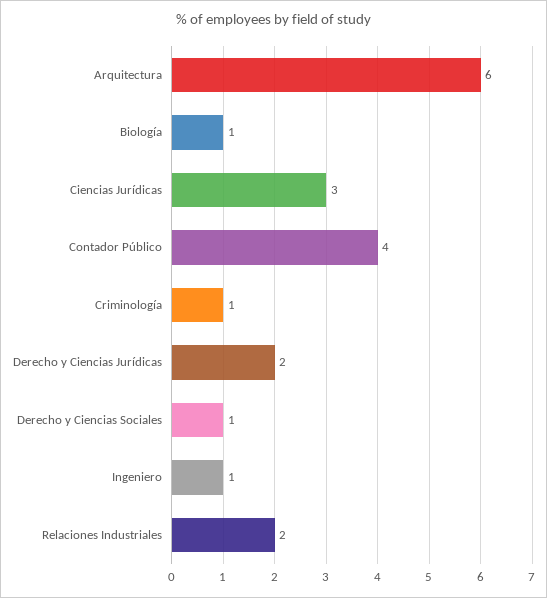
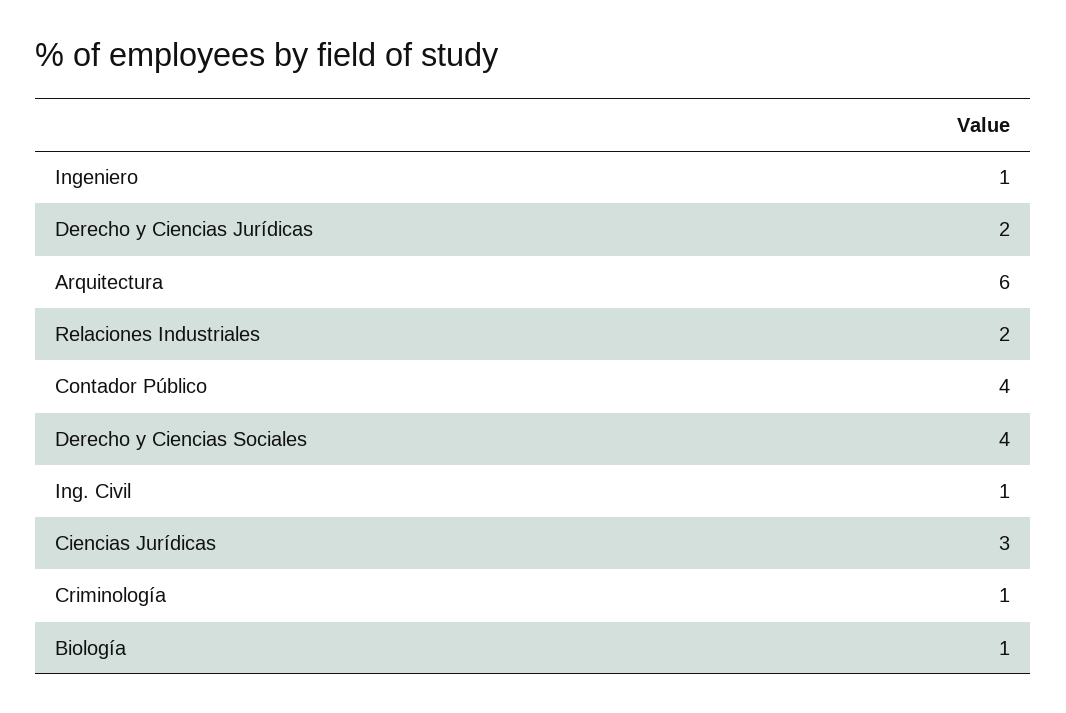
  {
    "Arquitectura": 6,
    "Biología": 1,
    "Ciencias Jurídicas": 3,
    "Contador Público": 4,
    "Criminología": 1,
    "Derecho y Ciencias Jurídicas": 2,
-   "Derecho y Ciencias Sociales": 1,
+   "Derecho y Ciencias Sociales": 4,
    "Ingeniero": 1,
-   "Relaciones Industriales": 2
+   "Relaciones Industriales": 2,
+   "Ing. Civil": 1
  }

